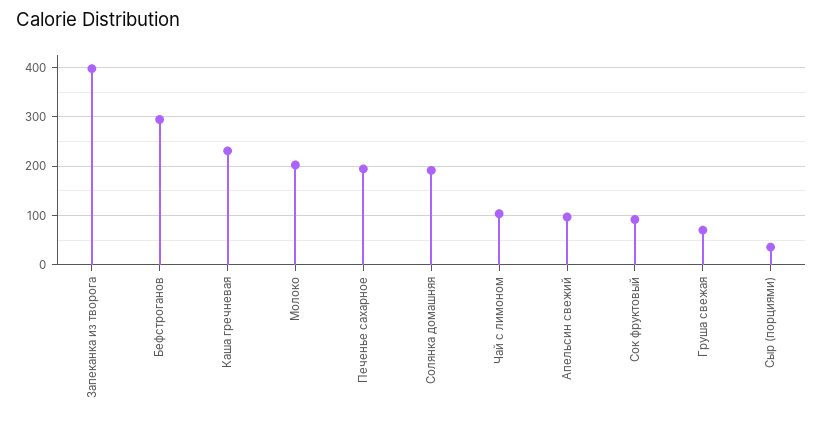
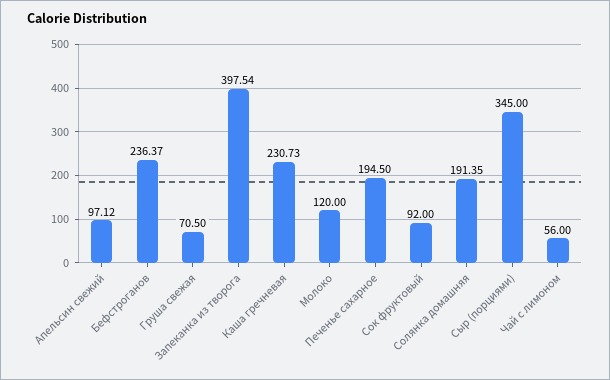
  {
    "Запеканка из творога": 397.54,
-   "Бефстроганов": 300,
+   "Бефстроганов": 236.37,
    "Каша гречневая": 230.73,
-   "Молоко": 200,
+   "Молоко": 120,
    "Печенье сахарное": 194.5,
    "Солянка домашняя": 191.35,
-   "Чай с лимоном": 100,
+   "Чай с лимоном": 56,
    "Апельсин свежий": 97.12,
    "Сок фруктовый": 92,
    "Груша свежая": 70.5,
-   "Сыр (порциями)": 40
+   "Сыр (порциями)": 345
  }

